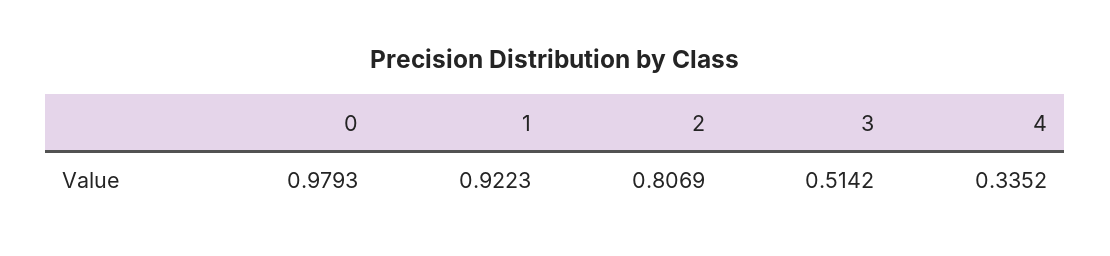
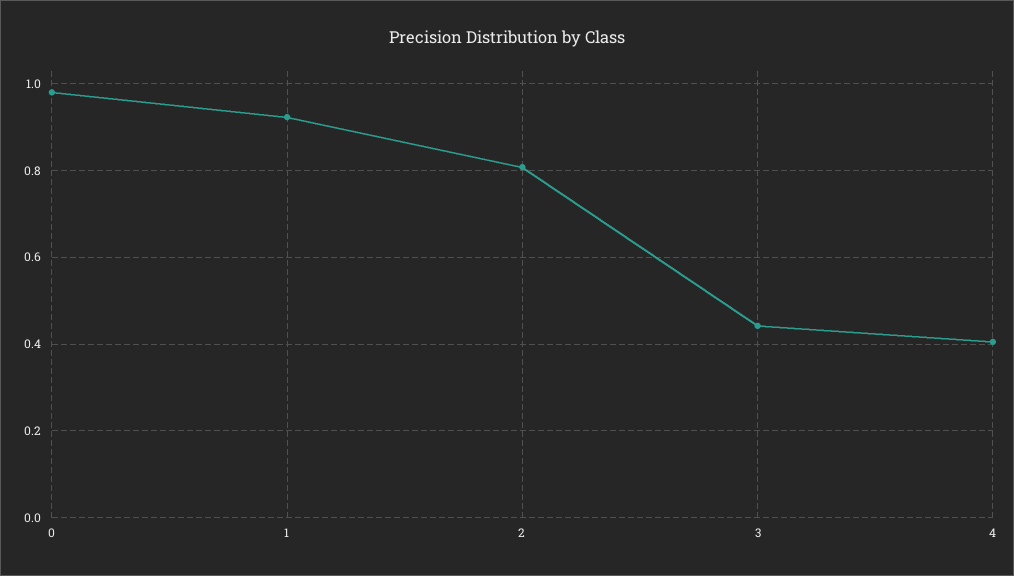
  {
    "0": 0.9793,
    "1": 0.9223,
    "2": 0.8069,
-   "3": 0.5142,
+   "3": 0.44,
-   "4": 0.3352
+   "4": 0.4
  }

